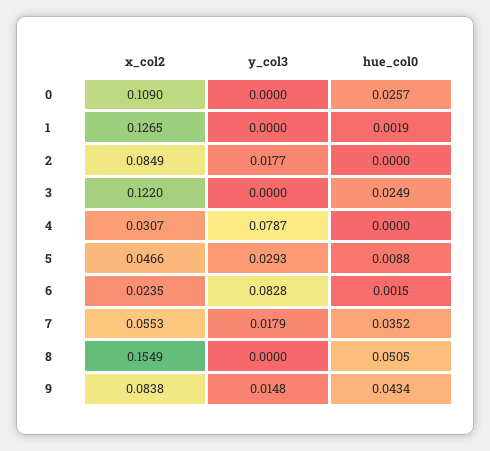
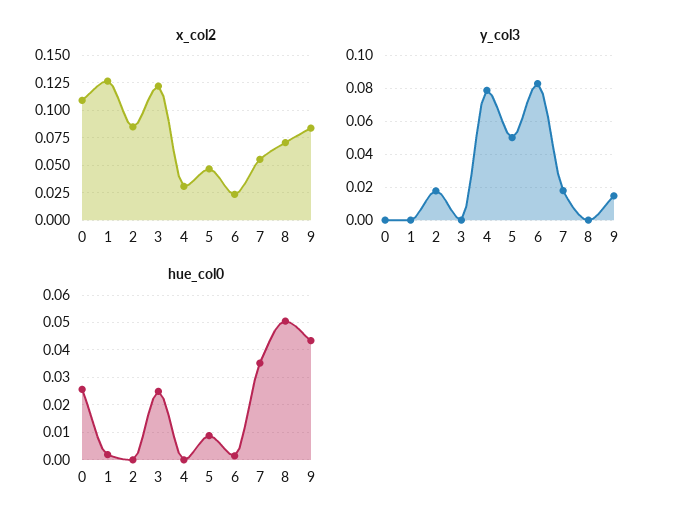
  {
    "x_col2": {
      "0": 0.109,
      "1": 0.1265,
      "2": 0.0849,
      "3": 0.122,
      "4": 0.0307,
      "5": 0.0466,
      "6": 0.0235,
      "7": 0.0553,
-     "8": 0.1549,
+     "8": 0.075,
      "9": 0.0838
    },
    "y_col3": {
      "0": 0,
      "1": 0,
      "2": 0.0177,
      "3": 0,
      "4": 0.0787,
-     "5": 0.0293,
+     "5": 0.05,
      "6": 0.0828,
      "7": 0.0179,
      "8": 0,
      "9": 0.0148
    },
    "hue_col0": {
      "0": 0.0257,
      "1": 0.0019,
      "2": 0,
      "3": 0.0249,
      "4": 0,
      "5": 0.0088,
      "6": 0.0015,
      "7": 0.0352,
      "8": 0.0505,
      "9": 0.0434
    }
  }

